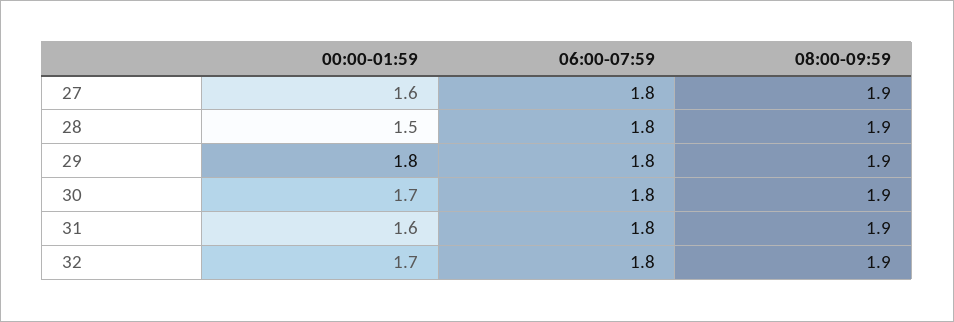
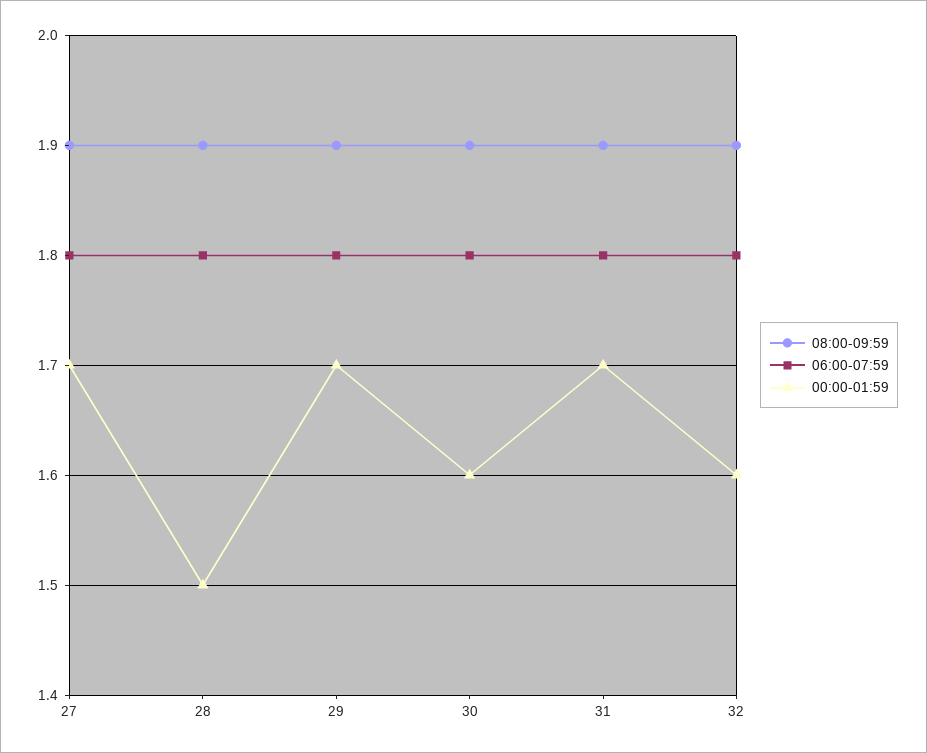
  {
    "00:00-01:59": {
-     "27": 1.6,
+     "27": 1.7,
      "28": 1.5,
-     "29": 1.8,
+     "29": 1.7,
-     "30": 1.7,
+     "30": 1.6,
-     "31": 1.6,
+     "31": 1.7,
-     "32": 1.7
+     "32": 1.6
    },
    "06:00-07:59": {
      "27": 1.8,
      "28": 1.8,
      "29": 1.8,
      "30": 1.8,
      "31": 1.8,
      "32": 1.8
    },
    "08:00-09:59": {
      "27": 1.9,
      "28": 1.9,
      "29": 1.9,
      "30": 1.9,
      "31": 1.9,
      "32": 1.9
    }
  }

